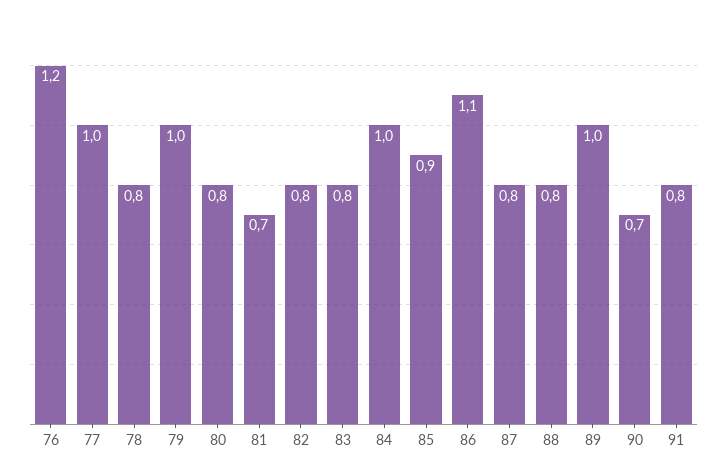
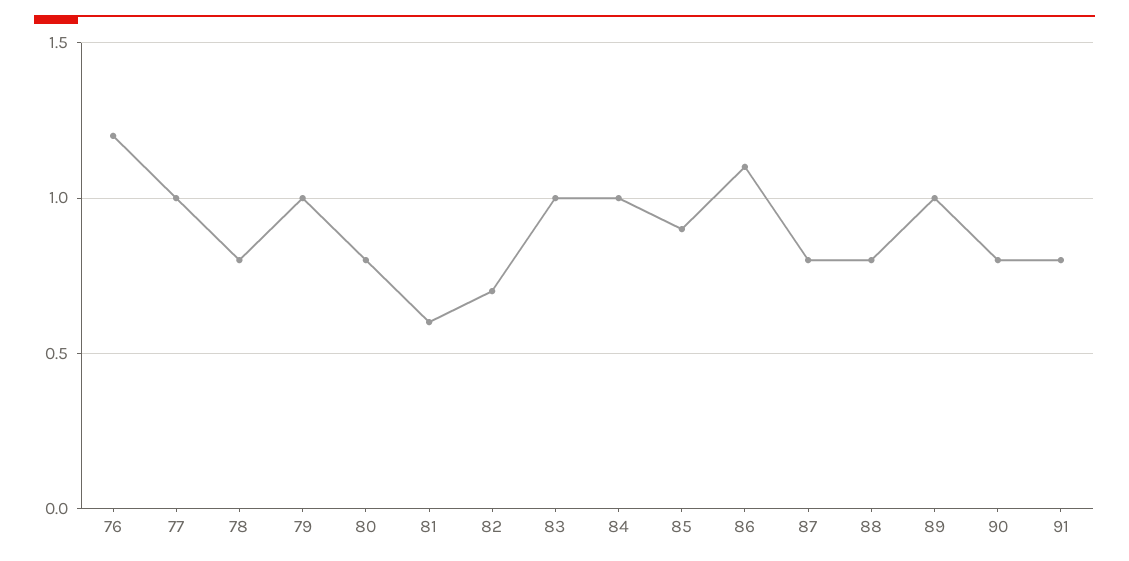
  {
    "76": 1.2,
    "77": 1,
    "78": 0.8,
    "79": 1,
    "80": 0.8,
-   "81": 0.7,
+   "81": 0.6,
-   "82": 0.8,
+   "82": 0.7,
-   "83": 0.8,
+   "83": 1,
    "84": 1,
    "85": 0.9,
    "86": 1.1,
    "87": 0.8,
    "88": 0.8,
    "89": 1,
-   "90": 0.7,
+   "90": 0.8,
    "91": 0.8
  }

